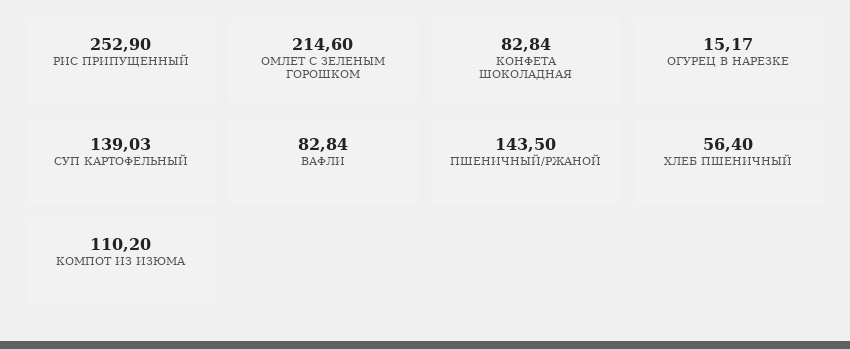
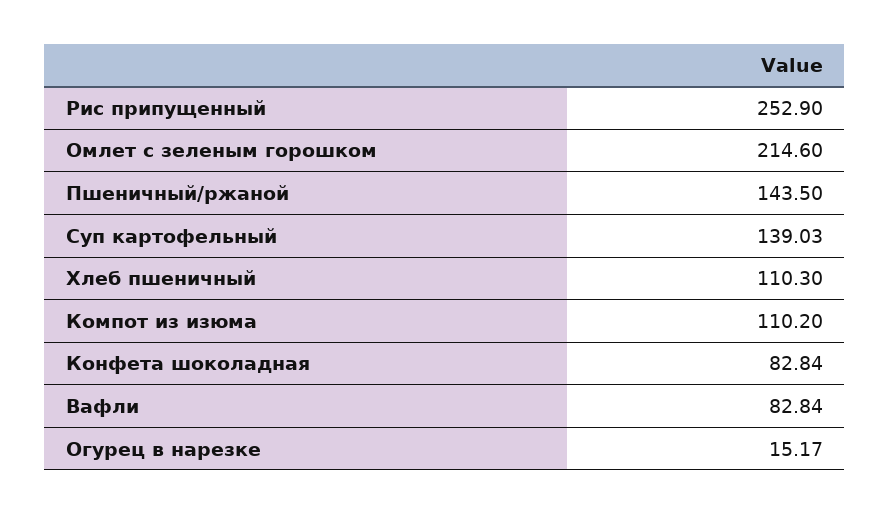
  {
    "РИС ПРИПУЩЕННЫЙ": 252.9,
    "ОМЛЕТ С ЗЕЛЕНЫМ ГОРОШКОМ": 214.6,
    "КОНФЕТА ШОКОЛАДНАЯ": 82.84,
    "ОГУРЕЦ В НАРЕЗКЕ": 15.17,
    "СУП КАРТОФЕЛЬНЫЙ": 139.03,
    "ВАФЛИ": 82.84,
    "ПШЕНИЧНЫЙ/РЖАНОЙ": 143.5,
-   "ХЛЕБ ПШЕНИЧНЫЙ": 56.4,
+   "ХЛЕБ ПШЕНИЧНЫЙ": 110.3,
    "КОМПОТ ИЗ ИЗЮМА": 110.2
  }

